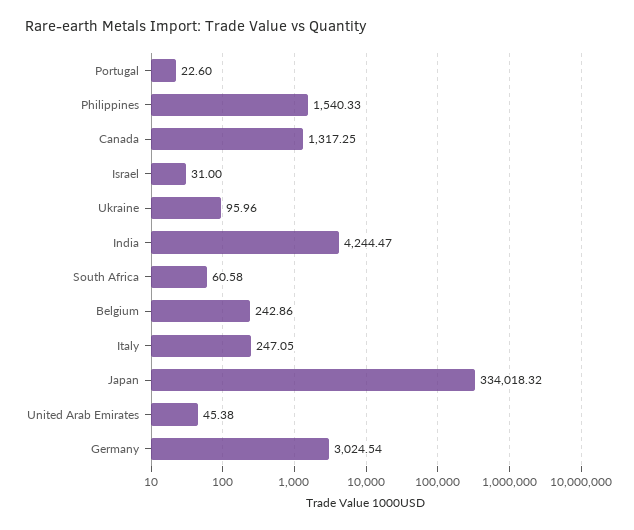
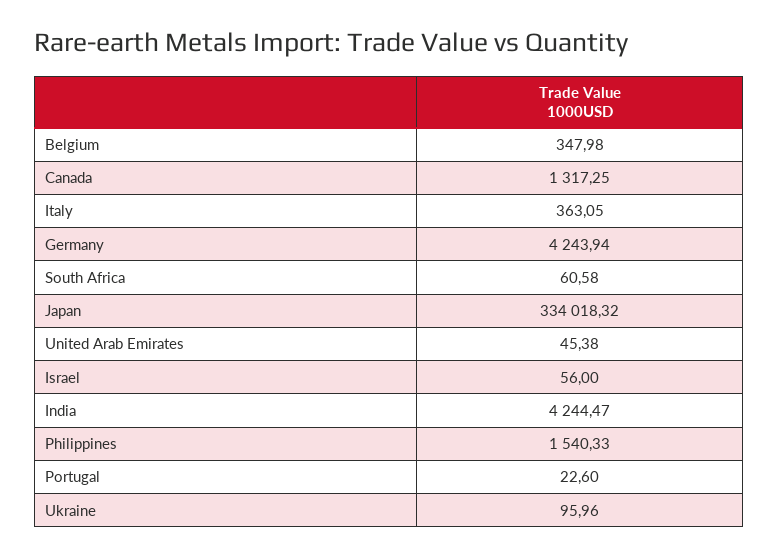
  {
    "Portugal": 22.6,
    "Philippines": 1540.33,
    "Canada": 1317.25,
-   "Israel": 31,
+   "Israel": 56,
    "Ukraine": 95.96,
    "India": 4244.47,
    "South Africa": 60.58,
-   "Belgium": 242.86,
+   "Belgium": 347.98,
-   "Italy": 247.05,
+   "Italy": 363.05,
    "Japan": 334018.32,
    "United Arab Emirates": 45.38,
-   "Germany": 3024.54
+   "Germany": 4243.94
  }

